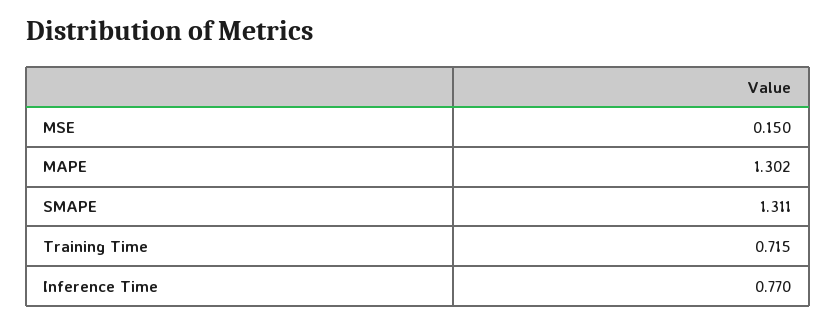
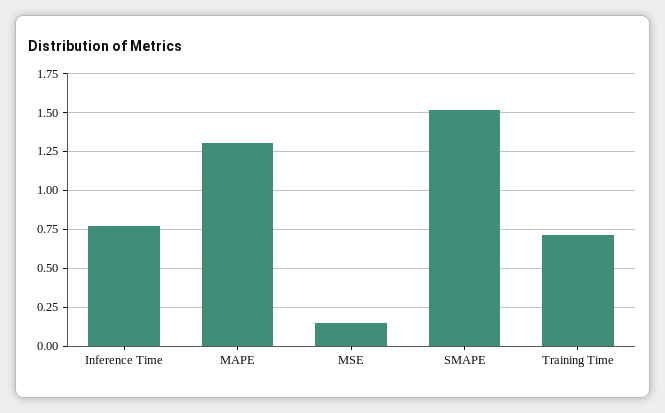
  {
    "MSE": 0.15,
    "MAPE": 1.302,
-   "SMAPE": 1.311,
+   "SMAPE": 1.5,
    "Training Time": 0.715,
    "Inference Time": 0.77
  }

